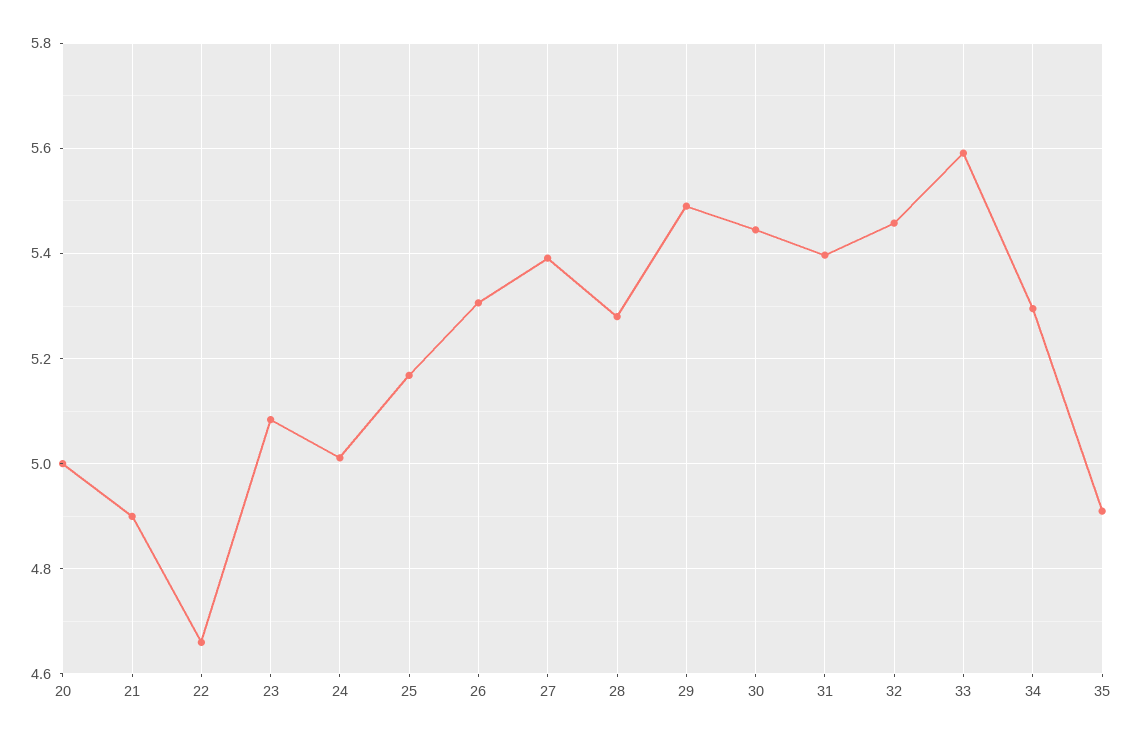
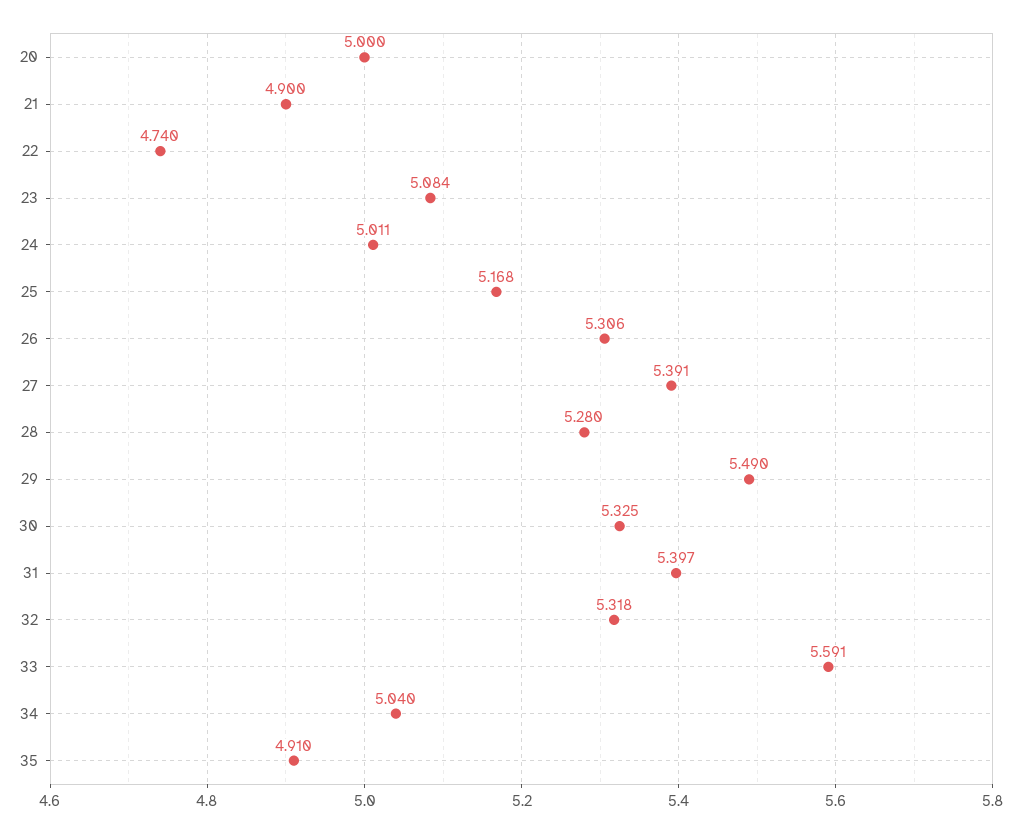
  {
    "20": 5,
    "21": 4.9,
-   "22": 4.66,
+   "22": 4.74,
    "23": 5.084,
    "24": 5.011,
    "25": 5.168,
    "26": 5.306,
    "27": 5.391,
    "28": 5.28,
    "29": 5.49,
-   "30": 5.44,
+   "30": 5.325,
    "31": 5.397,
-   "32": 5.46,
+   "32": 5.318,
    "33": 5.591,
-   "34": 5.3,
+   "34": 5.04,
    "35": 4.91
  }

